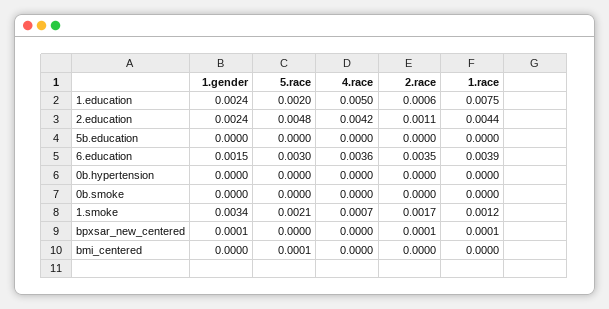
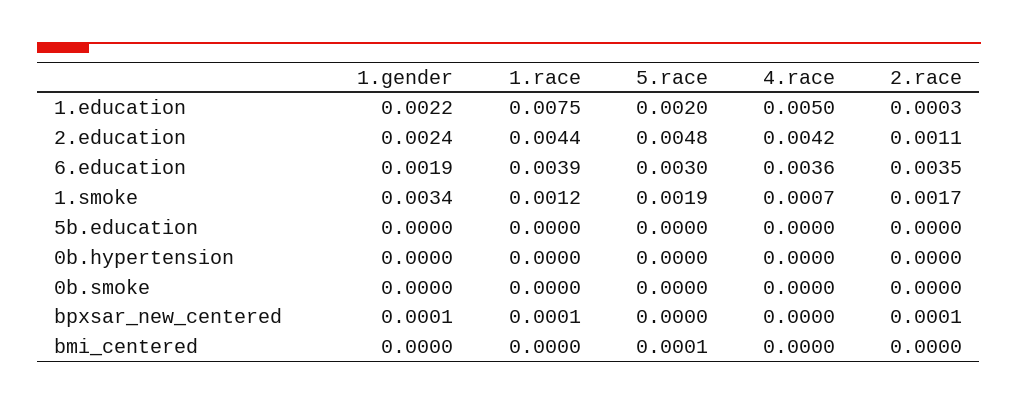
  {
    "1.gender": {
-     "1.education": 0.0024,
+     "1.education": 0.0022,
      "2.education": 0.0024,
      "5b.education": 0,
-     "6.education": 0.0015,
+     "6.education": 0.0019,
      "0b.hypertension": 0,
      "0b.smoke": 0,
      "1.smoke": 0.0034,
      "bpxsar_new_centered": 0.0001,
      "bmi_centered": 0
    },
    "5.race": {
      "1.education": 0.002,
      "2.education": 0.0048,
      "5b.education": 0,
      "6.education": 0.003,
      "0b.hypertension": 0,
      "0b.smoke": 0,
-     "1.smoke": 0.0021,
+     "1.smoke": 0.0019,
      "bpxsar_new_centered": 0,
      "bmi_centered": 0.0001
    },
    "4.race": {
      "1.education": 0.005,
      "2.education": 0.0042,
      "5b.education": 0,
      "6.education": 0.0036,
      "0b.hypertension": 0,
      "0b.smoke": 0,
      "1.smoke": 0.0007,
      "bpxsar_new_centered": 0,
      "bmi_centered": 0
    },
    "2.race": {
-     "1.education": 0.0006,
+     "1.education": 0.0003,
      "2.education": 0.0011,
      "5b.education": 0,
      "6.education": 0.0035,
      "0b.hypertension": 0,
      "0b.smoke": 0,
      "1.smoke": 0.0017,
      "bpxsar_new_centered": 0.0001,
      "bmi_centered": 0
    },
    "1.race": {
      "1.education": 0.0075,
      "2.education": 0.0044,
      "5b.education": 0,
      "6.education": 0.0039,
      "0b.hypertension": 0,
      "0b.smoke": 0,
      "1.smoke": 0.0012,
      "bpxsar_new_centered": 0.0001,
      "bmi_centered": 0
    }
  }

